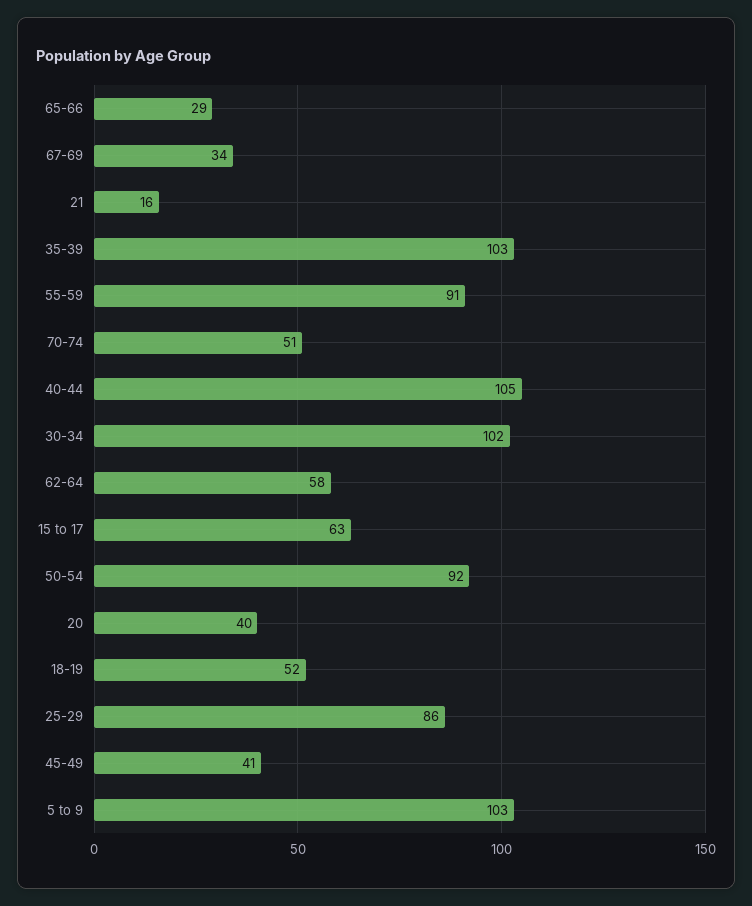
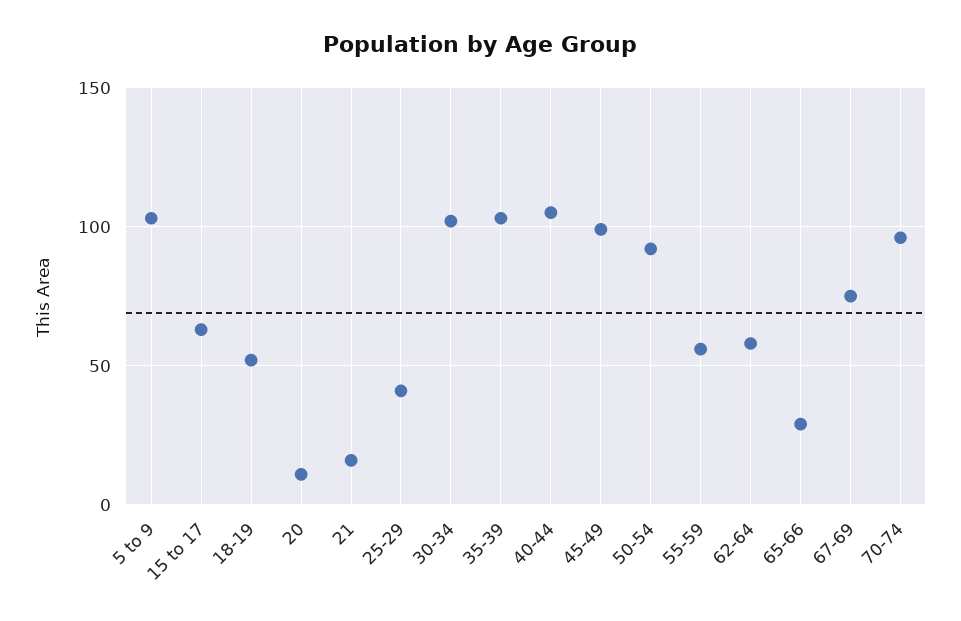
  {
    "65-66": 29,
-   "67-69": 34,
+   "67-69": 75,
    "21": 16,
    "35-39": 103,
-   "55-59": 91,
+   "55-59": 55,
-   "70-74": 51,
+   "70-74": 95,
    "40-44": 105,
    "30-34": 102,
    "62-64": 58,
    "15 to 17": 63,
    "50-54": 92,
-   "20": 40,
+   "20": 10,
    "18-19": 52,
-   "25-29": 86,
+   "25-29": 40,
-   "45-49": 41,
+   "45-49": 100,
    "5 to 9": 103
  }

